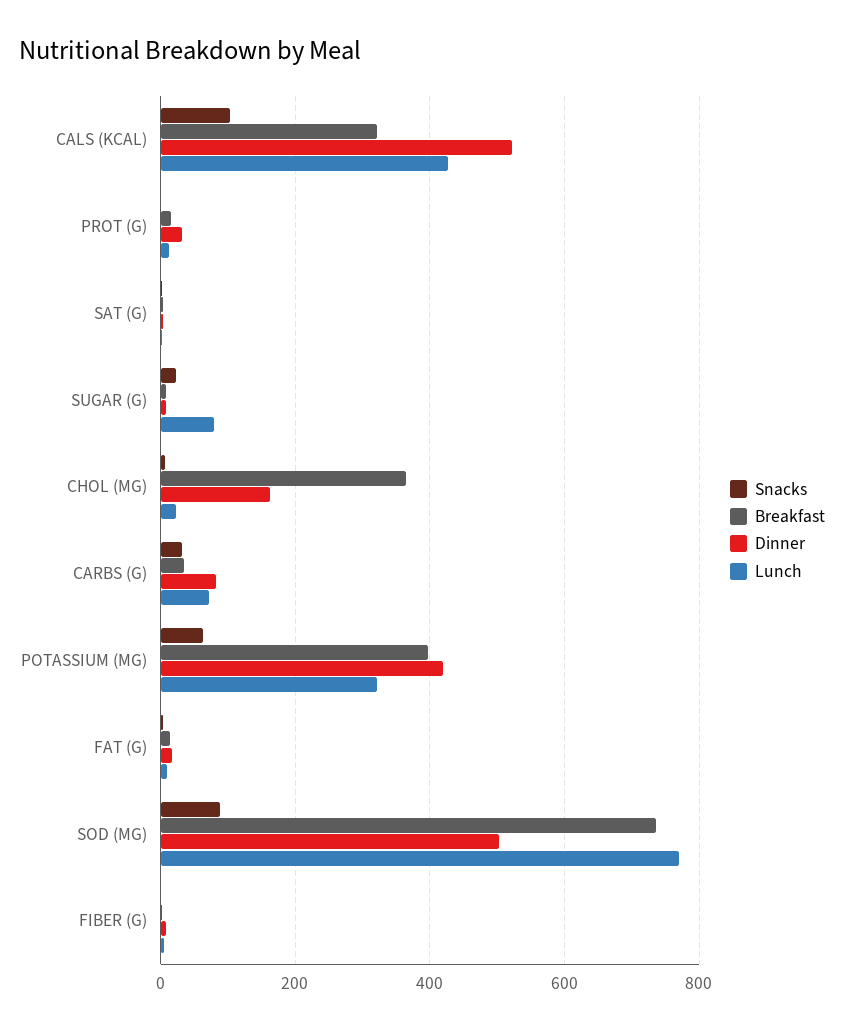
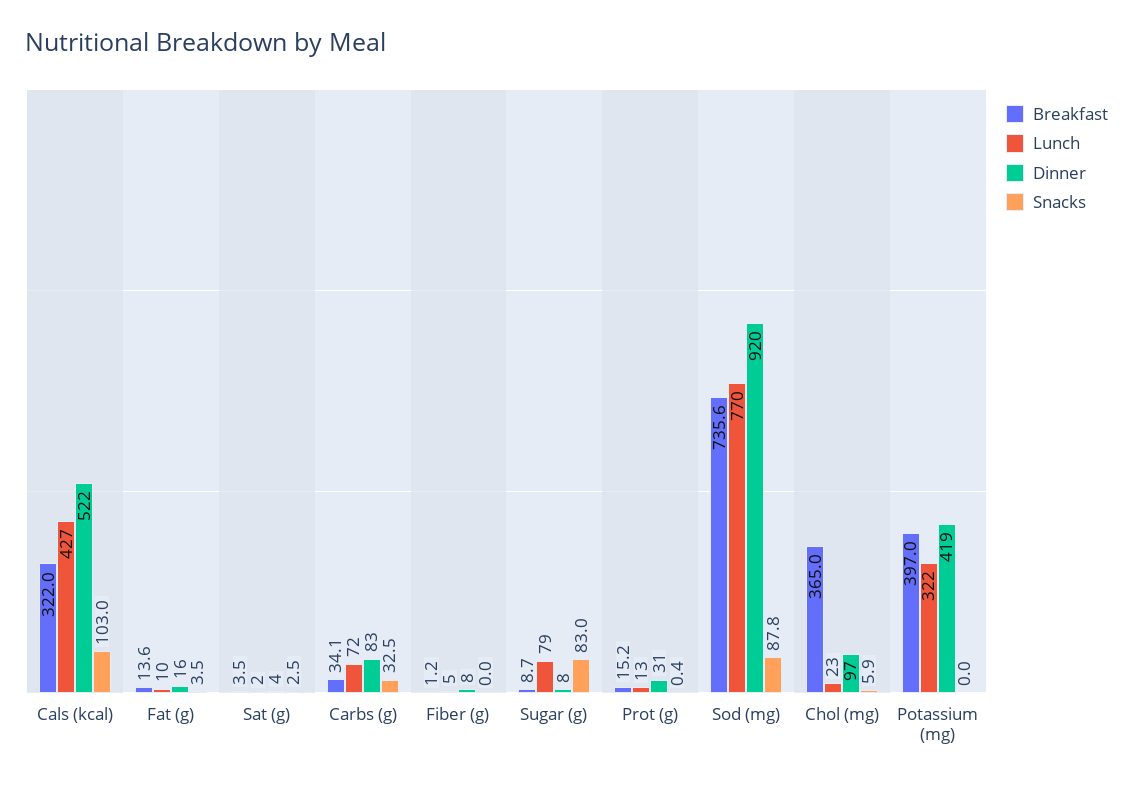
  {
    "Snacks": {
      "CALS (KCAL)": 103,
      "PROT (G)": 0.4,
      "SAT (G)": 2.5,
-     "SUGAR (G)": 20,
+     "SUGAR (G)": 83,
      "CHOL (MG)": 5.9,
      "CARBS (G)": 32.5,
-     "POTASSIUM (MG)": 60,
+     "POTASSIUM (MG)": 0,
      "FAT (G)": 3.5,
      "SOD (MG)": 87.8,
      "FIBER (G)": 0
    },
    "Breakfast": {
      "CALS (KCAL)": 322,
      "PROT (G)": 15.2,
      "SAT (G)": 3.5,
      "SUGAR (G)": 8.7,
      "CHOL (MG)": 365,
      "CARBS (G)": 34.1,
      "POTASSIUM (MG)": 397,
      "FAT (G)": 13.6,
      "SOD (MG)": 735.6,
      "FIBER (G)": 1.2
    },
    "Dinner": {
      "CALS (KCAL)": 522,
      "PROT (G)": 31,
      "SAT (G)": 4,
      "SUGAR (G)": 8,
-     "CHOL (MG)": 160,
+     "CHOL (MG)": 97,
      "CARBS (G)": 83,
      "POTASSIUM (MG)": 419,
      "FAT (G)": 16,
-     "SOD (MG)": 500,
+     "SOD (MG)": 920,
      "FIBER (G)": 8
    },
    "Lunch": {
      "CALS (KCAL)": 427,
      "PROT (G)": 13,
      "SAT (G)": 2,
      "SUGAR (G)": 79,
      "CHOL (MG)": 23,
      "CARBS (G)": 72,
      "POTASSIUM (MG)": 322,
      "FAT (G)": 10,
      "SOD (MG)": 770,
      "FIBER (G)": 5
    }
  }

